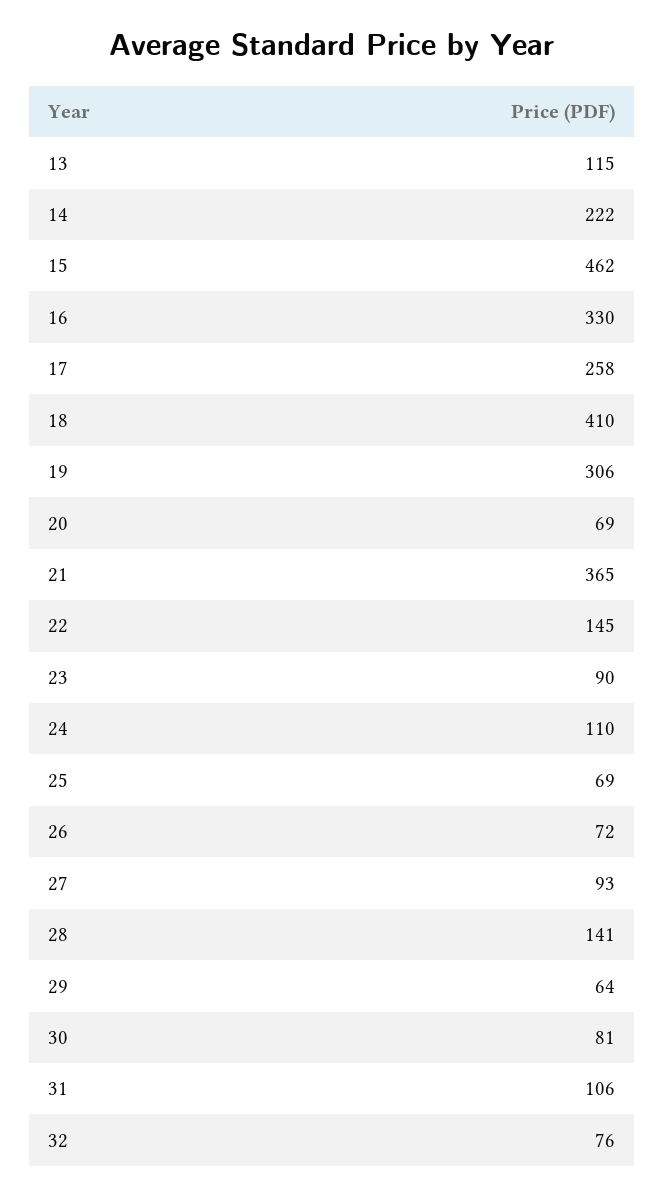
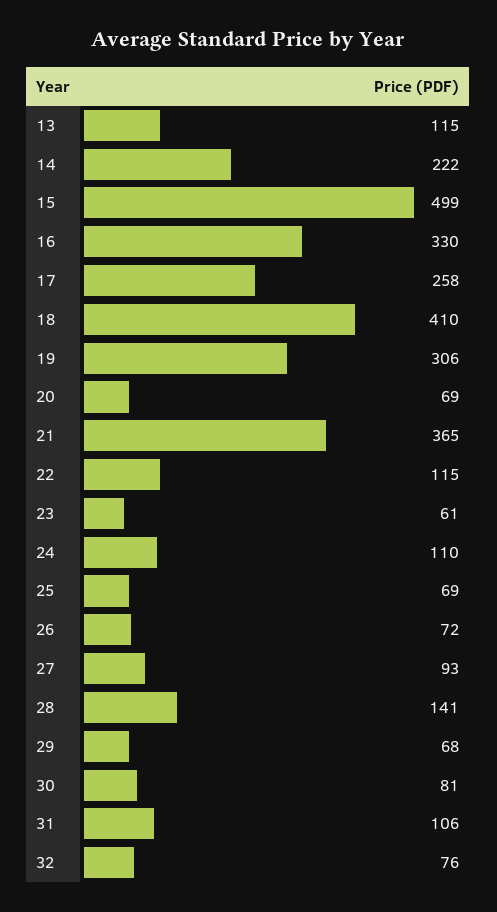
  {
    "13": 115,
    "14": 222,
-   "15": 462,
+   "15": 499,
    "16": 330,
    "17": 258,
    "18": 410,
    "19": 306,
    "20": 69,
    "21": 365,
-   "22": 145,
+   "22": 115,
-   "23": 90,
+   "23": 61,
    "24": 110,
    "25": 69,
    "26": 72,
    "27": 93,
    "28": 141,
-   "29": 64,
+   "29": 68,
    "30": 81,
    "31": 106,
    "32": 76
  }

